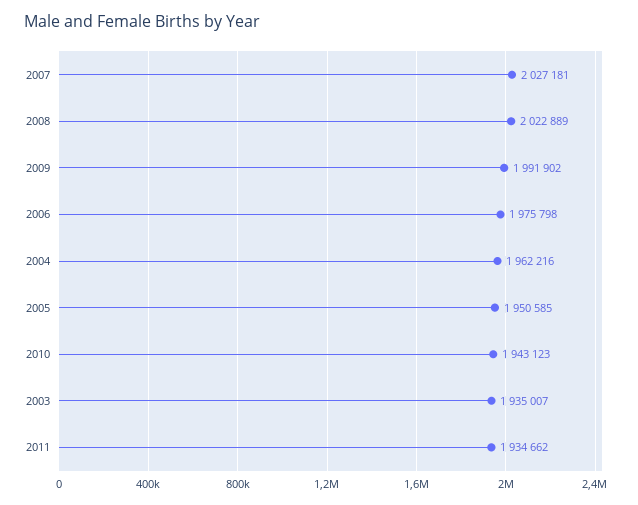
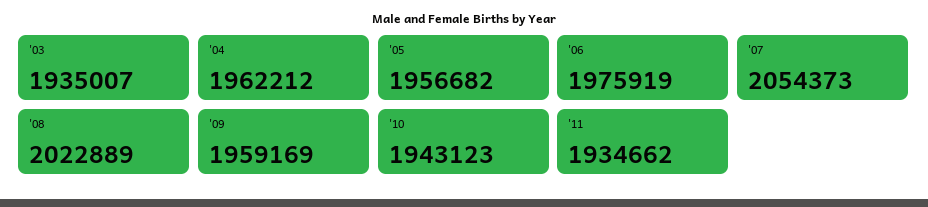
  {
-   "2007": 2027181,
+   "2007": 2054373,
    "2008": 2022889,
-   "2009": 1991902,
+   "2009": 1959169,
-   "2006": 1975798,
+   "2006": 1975919,
-   "2004": 1962216,
+   "2004": 1962212,
-   "2005": 1950585,
+   "2005": 1956682,
    "2010": 1943123,
    "2003": 1935007,
    "2011": 1934662
  }

